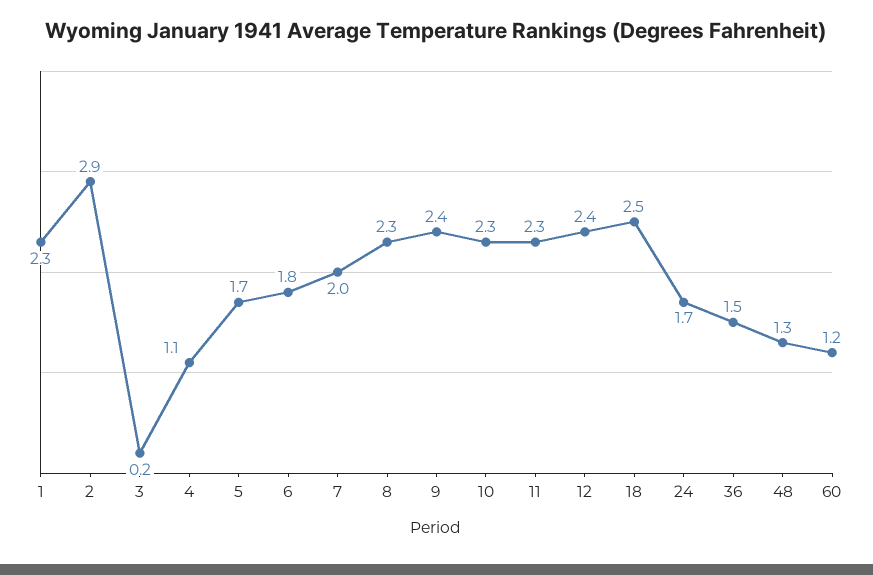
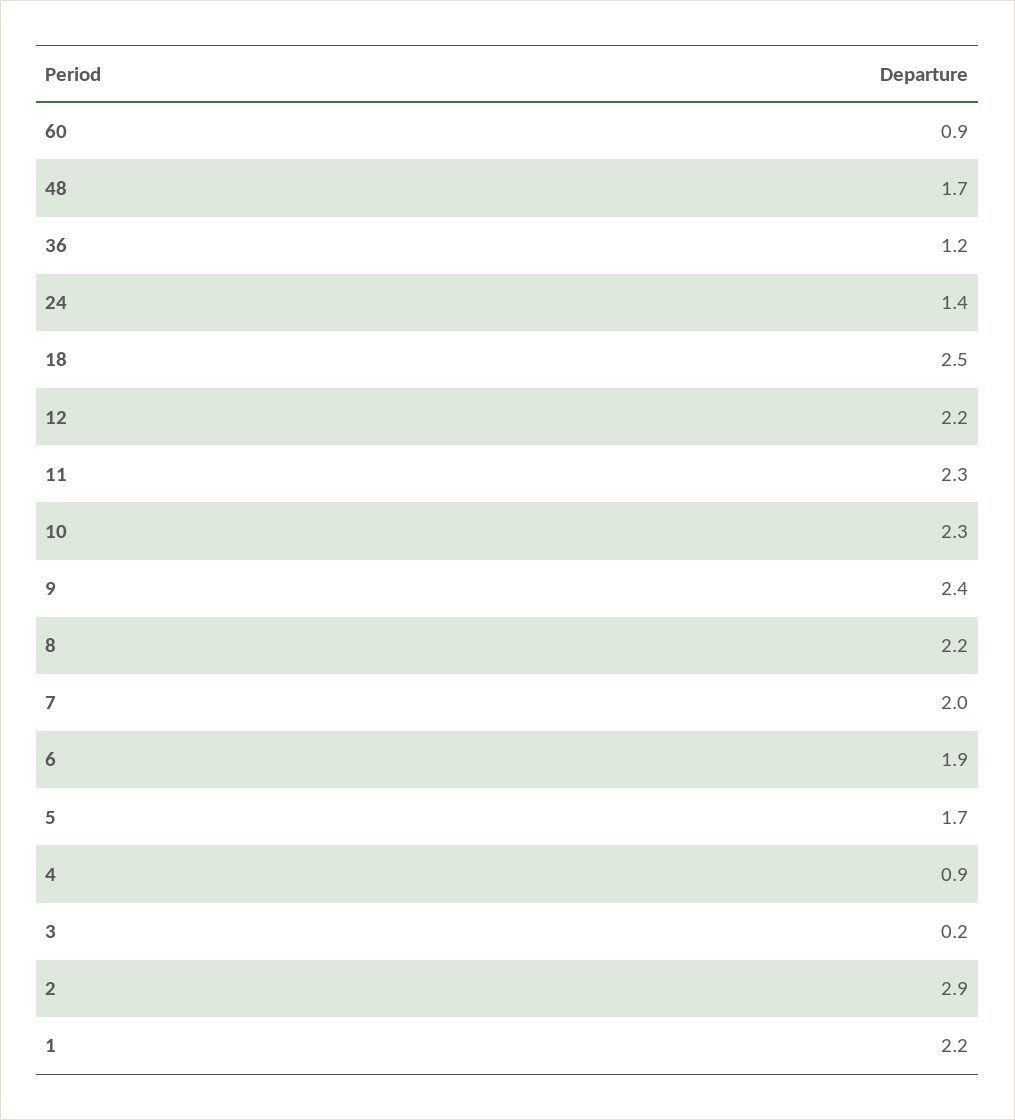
  {
-   "1": 2.3,
+   "1": 2.2,
    "2": 2.9,
    "3": 0.2,
-   "4": 1.1,
+   "4": 0.9,
    "5": 1.7,
-   "6": 1.8,
+   "6": 1.9,
    "7": 2,
-   "8": 2.3,
+   "8": 2.2,
    "9": 2.4,
    "10": 2.3,
    "11": 2.3,
-   "12": 2.4,
+   "12": 2.2,
    "18": 2.5,
-   "24": 1.7,
+   "24": 1.4,
-   "36": 1.5,
+   "36": 1.2,
-   "48": 1.3,
+   "48": 1.7,
-   "60": 1.2
+   "60": 0.9
  }

